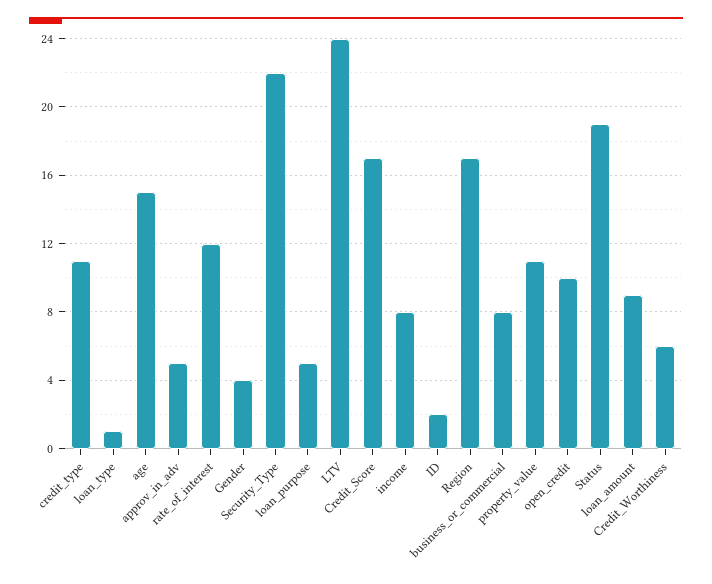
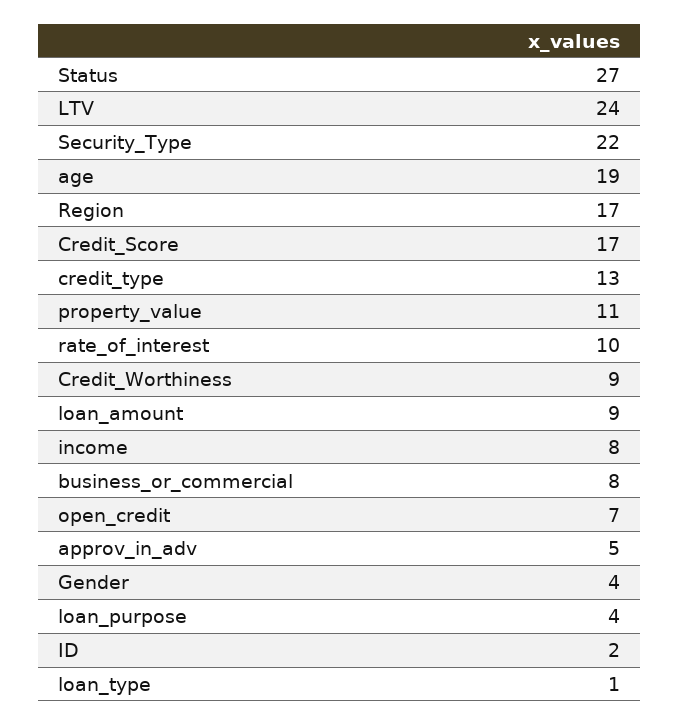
  {
-   "credit_type": 11,
+   "credit_type": 13,
    "loan_type": 1,
-   "age": 15,
+   "age": 19,
    "approv_in_adv": 5,
-   "rate_of_interest": 12,
+   "rate_of_interest": 10,
    "Gender": 4,
    "Security_Type": 22,
-   "loan_purpose": 5,
+   "loan_purpose": 4,
    "LTV": 24,
    "Credit_Score": 17,
    "income": 8,
    "ID": 2,
    "Region": 17,
    "business_or_commercial": 8,
    "property_value": 11,
-   "open_credit": 10,
+   "open_credit": 7,
-   "Status": 19,
+   "Status": 27,
    "loan_amount": 9,
-   "Credit_Worthiness": 6
+   "Credit_Worthiness": 9
  }

